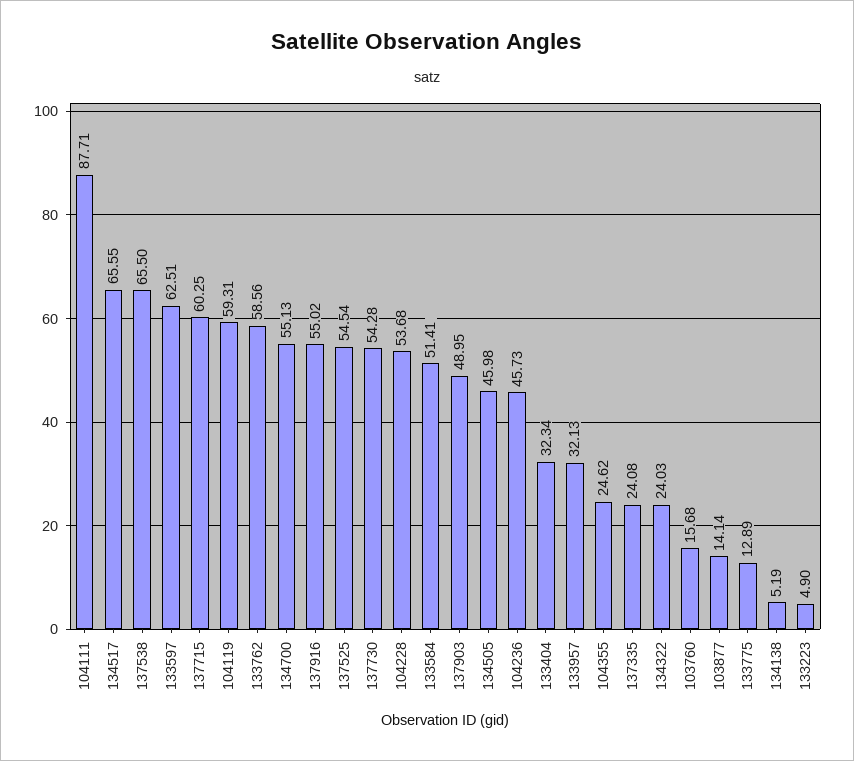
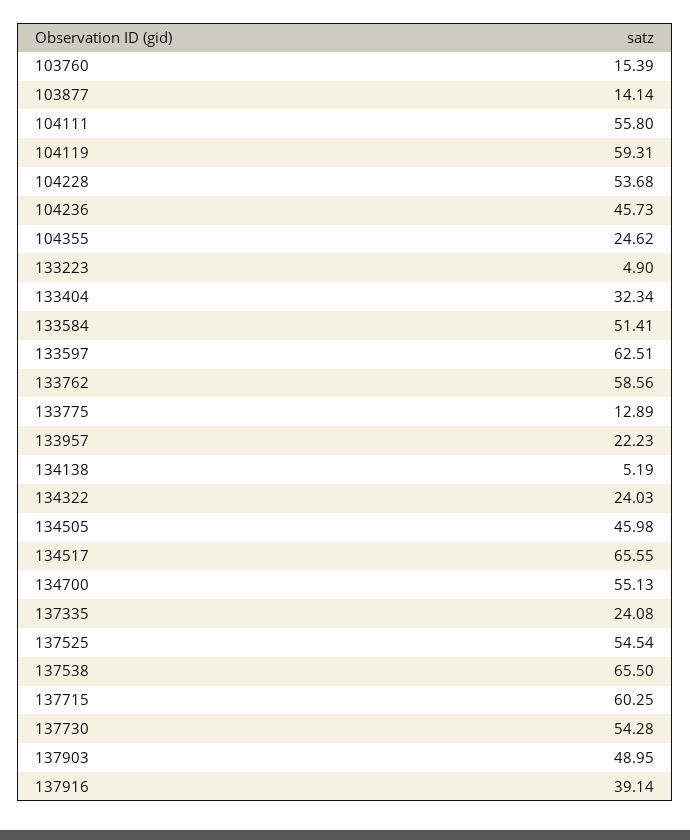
  {
-   "104111": 87.71,
+   "104111": 55.8,
    "134517": 65.55,
    "137538": 65.5,
    "133597": 62.51,
    "137715": 60.25,
    "104119": 59.31,
    "133762": 58.56,
    "134700": 55.13,
-   "137916": 55.02,
+   "137916": 39.14,
    "137525": 54.54,
    "137730": 54.28,
    "104228": 53.68,
    "133584": 51.41,
    "137903": 48.95,
    "134505": 45.98,
    "104236": 45.73,
    "133404": 32.34,
-   "133957": 32.13,
+   "133957": 22.23,
    "104355": 24.62,
    "137335": 24.08,
    "134322": 24.03,
-   "103760": 15.68,
+   "103760": 15.39,
    "103877": 14.14,
    "133775": 12.89,
    "134138": 5.19,
    "133223": 4.9
  }

